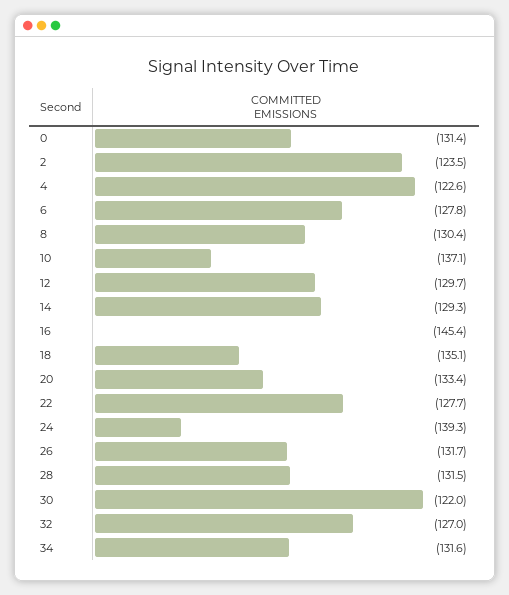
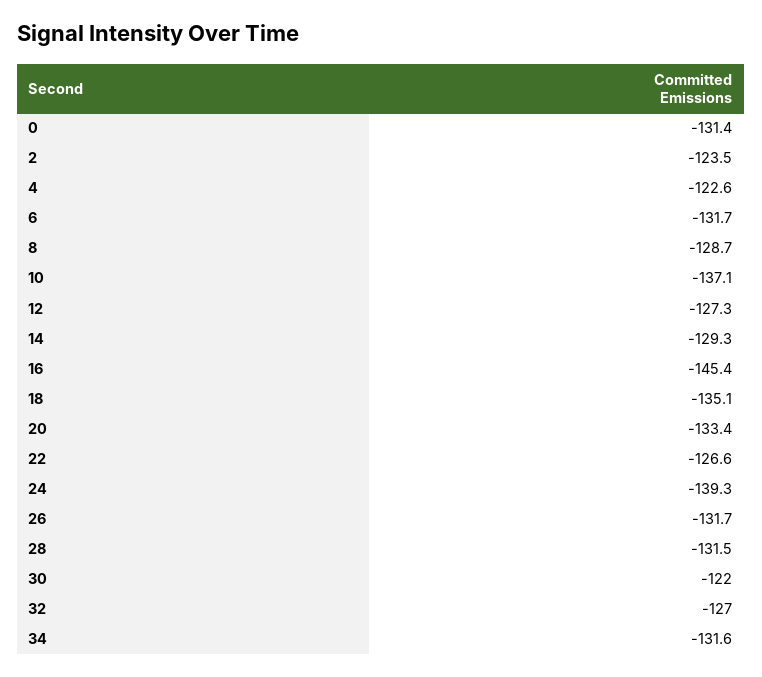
  {
    "0": -131.4,
    "2": -123.5,
    "4": -122.6,
-   "6": -127.8,
+   "6": -131.7,
-   "8": -130.4,
+   "8": -128.7,
    "10": -137.1,
-   "12": -129.7,
+   "12": -127.3,
    "14": -129.3,
    "16": -145.4,
    "18": -135.1,
    "20": -133.4,
-   "22": -127.7,
+   "22": -126.6,
    "24": -139.3,
    "26": -131.7,
    "28": -131.5,
    "30": -122,
    "32": -127,
    "34": -131.6
  }

